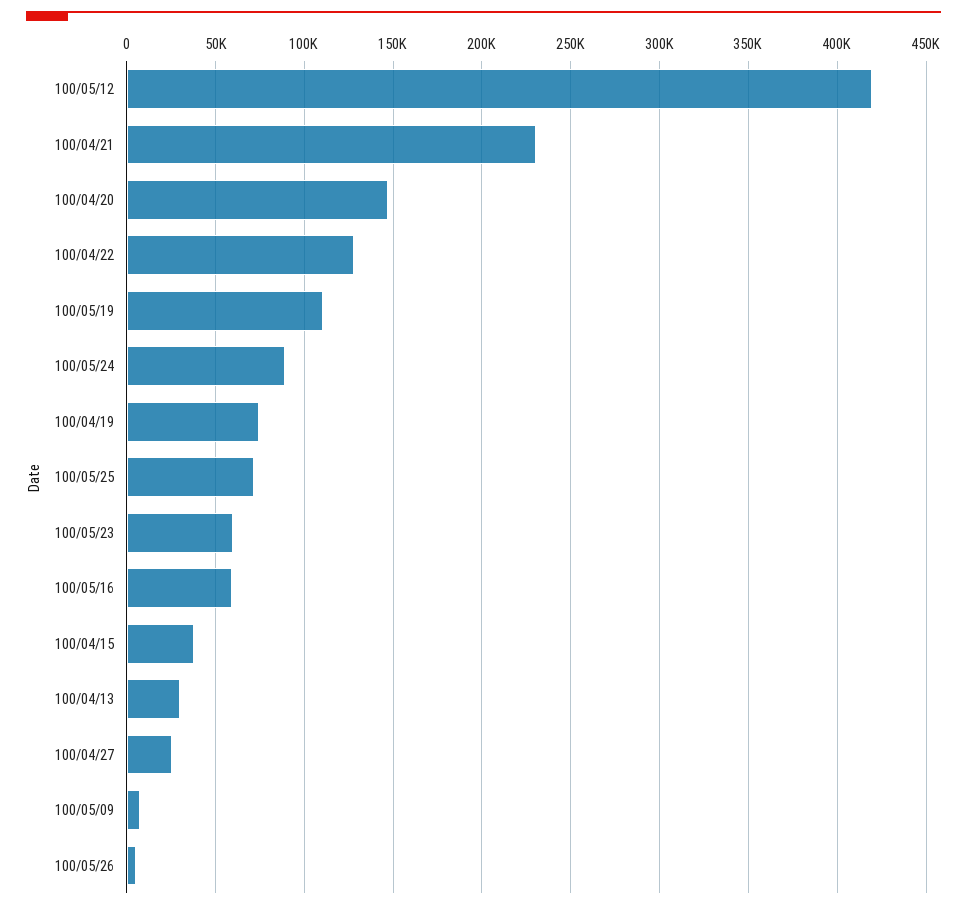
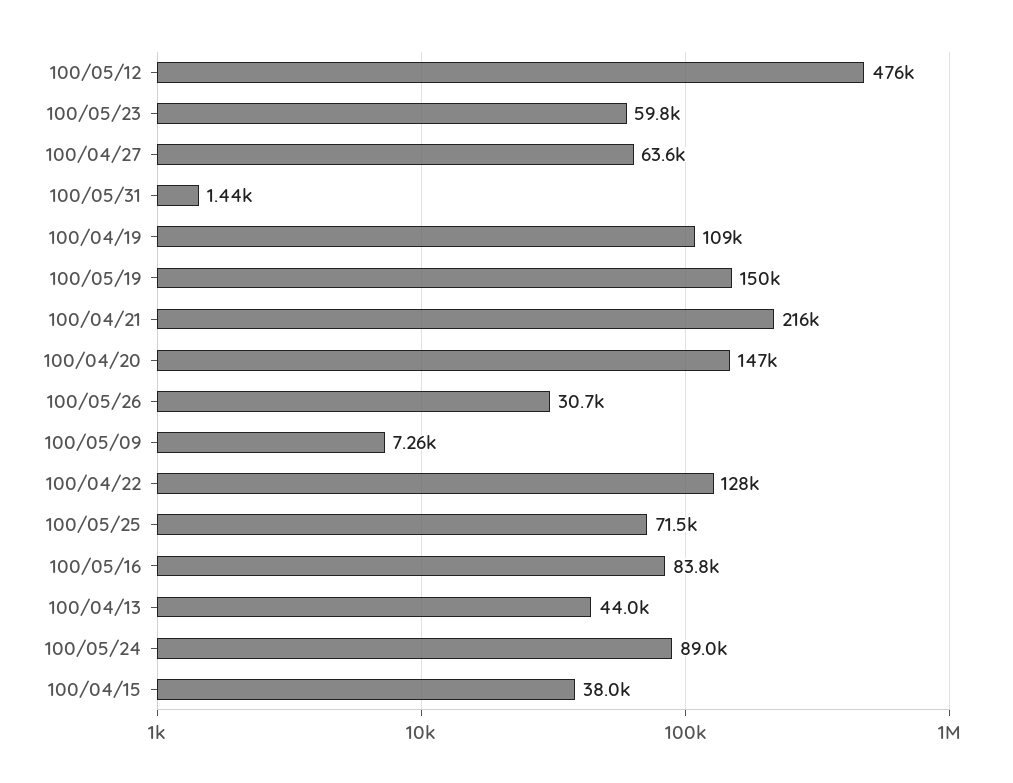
  {
-   "100/05/12": 420000,
+   "100/05/12": 476000,
-   "100/04/21": 230000,
+   "100/04/21": 216000,
    "100/04/20": 147000,
    "100/04/22": 128000,
-   "100/05/19": 110000,
+   "100/05/19": 150000,
    "100/05/24": 89000,
-   "100/04/19": 75000,
+   "100/04/19": 109000,
    "100/05/25": 71500,
    "100/05/23": 59800,
-   "100/05/16": 60000,
+   "100/05/16": 83800,
    "100/04/15": 38000,
-   "100/04/13": 30000,
+   "100/04/13": 44000,
-   "100/04/27": 25000,
+   "100/04/27": 63600,
    "100/05/09": 7260,
-   "100/05/26": 5000
+   "100/05/26": 30700,
+   "100/05/31": 1440
  }

